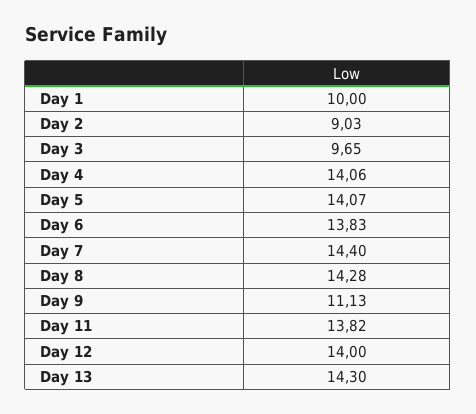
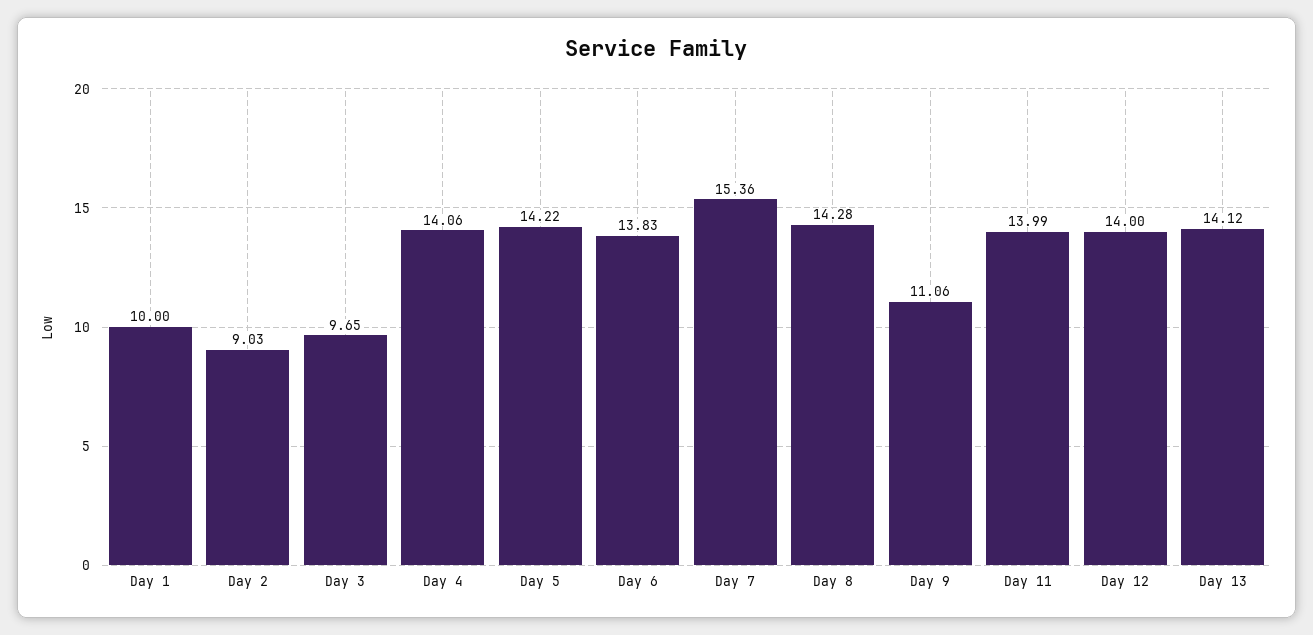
  {
    "Day 1": 10,
    "Day 2": 9.03,
    "Day 3": 9.65,
    "Day 4": 14.06,
-   "Day 5": 14.07,
+   "Day 5": 14.22,
    "Day 6": 13.83,
-   "Day 7": 14.4,
+   "Day 7": 15.36,
    "Day 8": 14.28,
-   "Day 9": 11.13,
+   "Day 9": 11.06,
-   "Day 11": 13.82,
+   "Day 11": 13.99,
    "Day 12": 14,
-   "Day 13": 14.3
+   "Day 13": 14.12
  }

